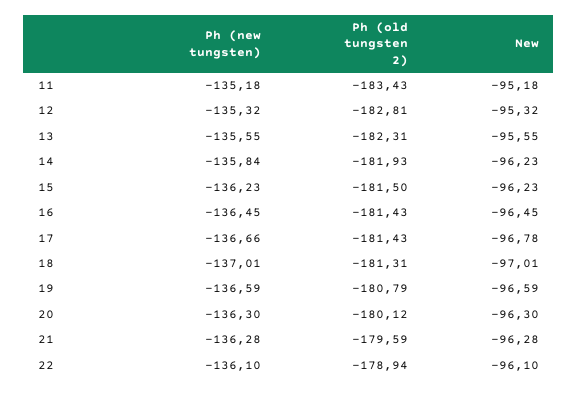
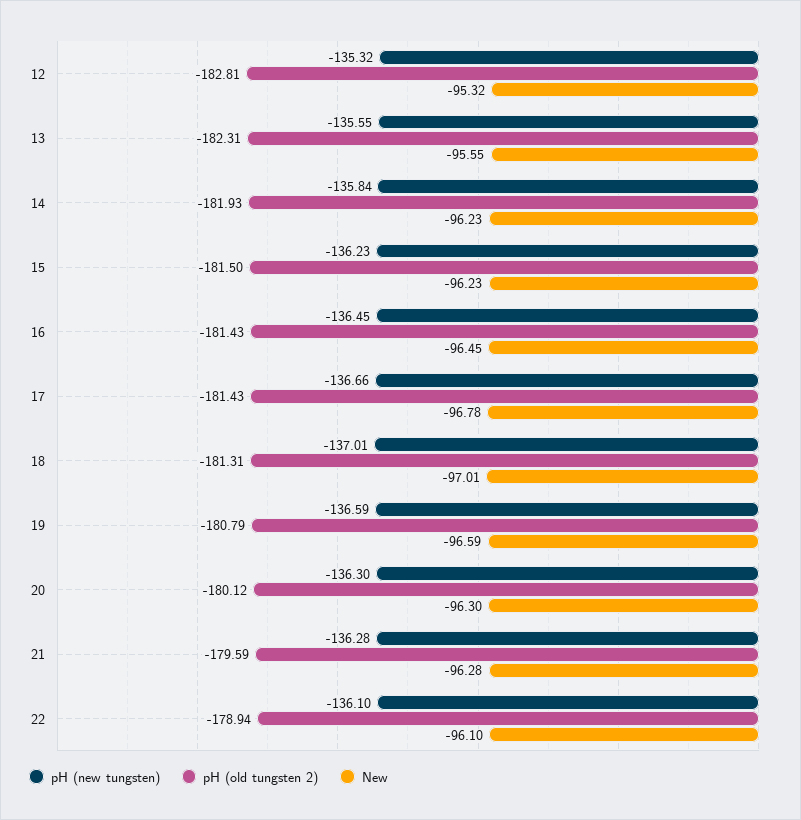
  {
    "Ph (new tungsten)": {
-     "11": -135.18,
      "12": -135.32,
      "13": -135.55,
      "14": -135.84,
      "15": -136.23,
      "16": -136.45,
      "17": -136.66,
      "18": -137.01,
      "19": -136.59,
      "20": -136.3,
      "21": -136.28,
      "22": -136.1
    },
    "Ph (old tungsten 2)": {
-     "11": -183.43,
      "12": -182.81,
      "13": -182.31,
      "14": -181.93,
      "15": -181.5,
      "16": -181.43,
      "17": -181.43,
      "18": -181.31,
      "19": -180.79,
      "20": -180.12,
      "21": -179.59,
      "22": -178.94
    },
    "New": {
-     "11": -95.18,
      "12": -95.32,
      "13": -95.55,
      "14": -96.23,
      "15": -96.23,
      "16": -96.45,
      "17": -96.78,
      "18": -97.01,
      "19": -96.59,
      "20": -96.3,
      "21": -96.28,
      "22": -96.1
    }
  }

